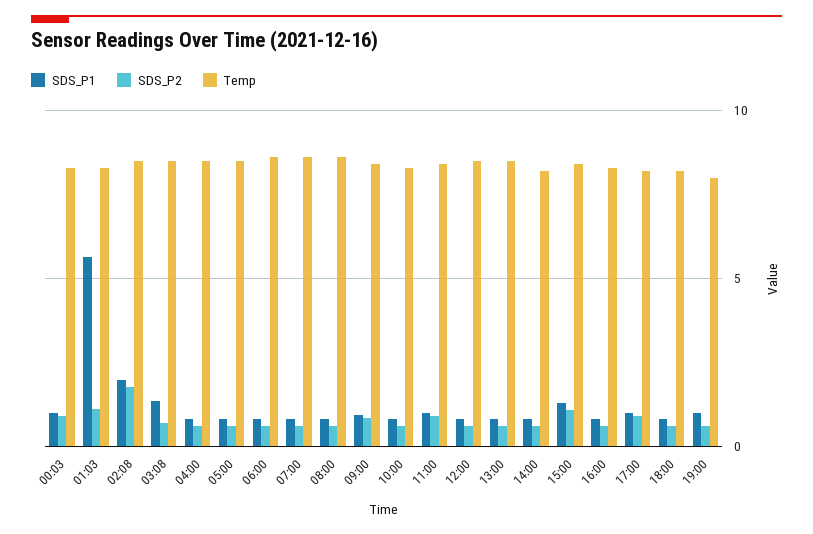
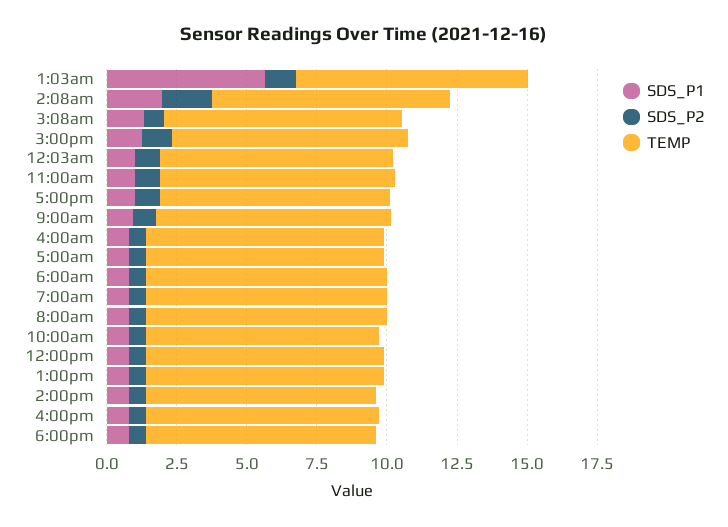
  {
    "SDS_P1": {
      "00:03": 1,
      "01:03": 5.5,
      "02:08": 2,
      "03:08": 1.5,
      "04:00": 1,
      "05:00": 1,
      "06:00": 1,
      "07:00": 1,
      "08:00": 1,
      "09:00": 1,
      "10:00": 1,
      "11:00": 1,
      "12:00": 1,
      "13:00": 1,
      "14:00": 1,
      "15:00": 1.5,
      "16:00": 1,
      "17:00": 1,
-     "18:00": 1,
+     "18:00": 1
-     "19:00": 1
    },
    "SDS_P2": {
      "00:03": 1,
      "01:03": 1,
      "02:08": 2,
      "03:08": 0.5,
      "04:00": 0.5,
      "05:00": 0.5,
      "06:00": 0.5,
      "07:00": 0.5,
      "08:00": 0.5,
      "09:00": 1,
      "10:00": 0.5,
      "11:00": 1,
      "12:00": 0.5,
      "13:00": 0.5,
      "14:00": 0.5,
      "15:00": 1,
      "16:00": 0.5,
      "17:00": 1,
-     "18:00": 0.5,
+     "18:00": 0.5
-     "19:00": 0.5
    },
    "Temp": {
      "00:03": 8.5,
      "01:03": 8.5,
      "02:08": 8.5,
      "03:08": 8.5,
      "04:00": 8.5,
      "05:00": 8.5,
      "06:00": 8.5,
      "07:00": 8.5,
      "08:00": 8.5,
      "09:00": 8.5,
      "10:00": 8.5,
      "11:00": 8.5,
      "12:00": 8.5,
      "13:00": 8.5,
      "14:00": 8,
      "15:00": 8.5,
      "16:00": 8.5,
      "17:00": 8,
-     "18:00": 8,
+     "18:00": 8
-     "19:00": 8
    }
  }

